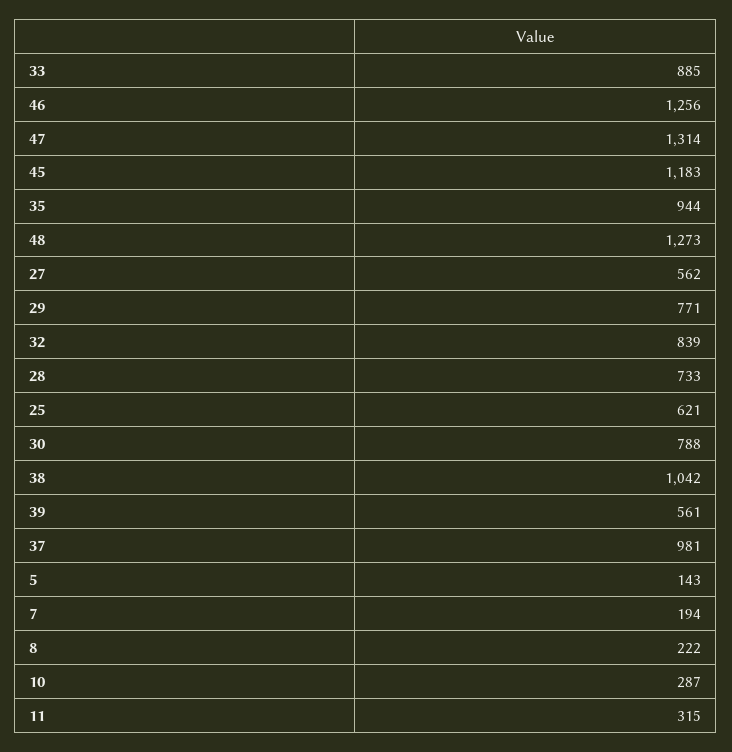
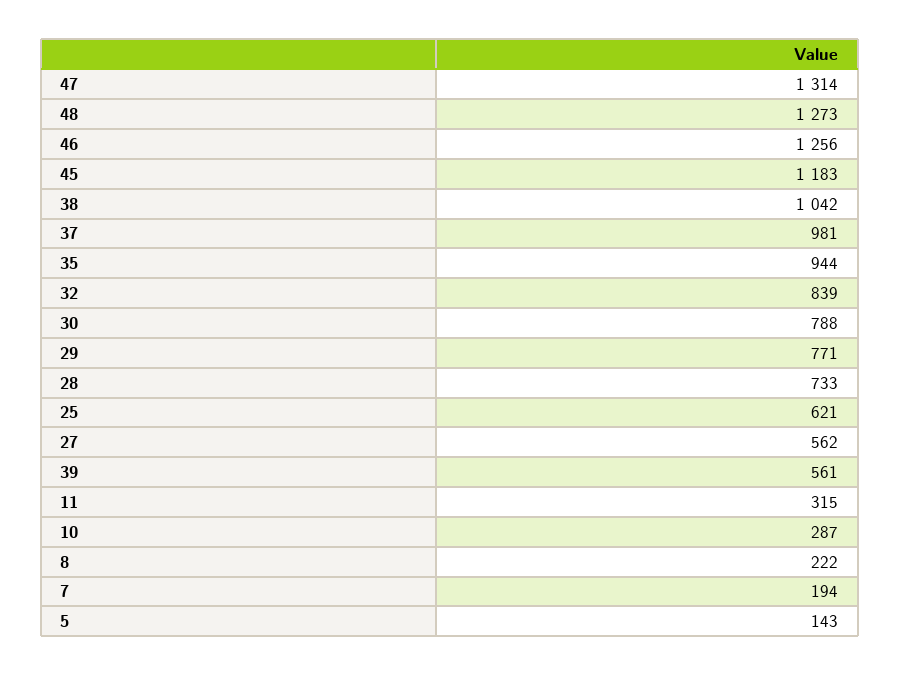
  {
-   "33": 885,
    "46": 1256,
    "47": 1314,
    "45": 1183,
    "35": 944,
    "48": 1273,
    "27": 562,
    "29": 771,
    "32": 839,
    "28": 733,
    "25": 621,
    "30": 788,
    "38": 1042,
    "39": 561,
    "37": 981,
    "5": 143,
    "7": 194,
    "8": 222,
    "10": 287,
    "11": 315
  }

